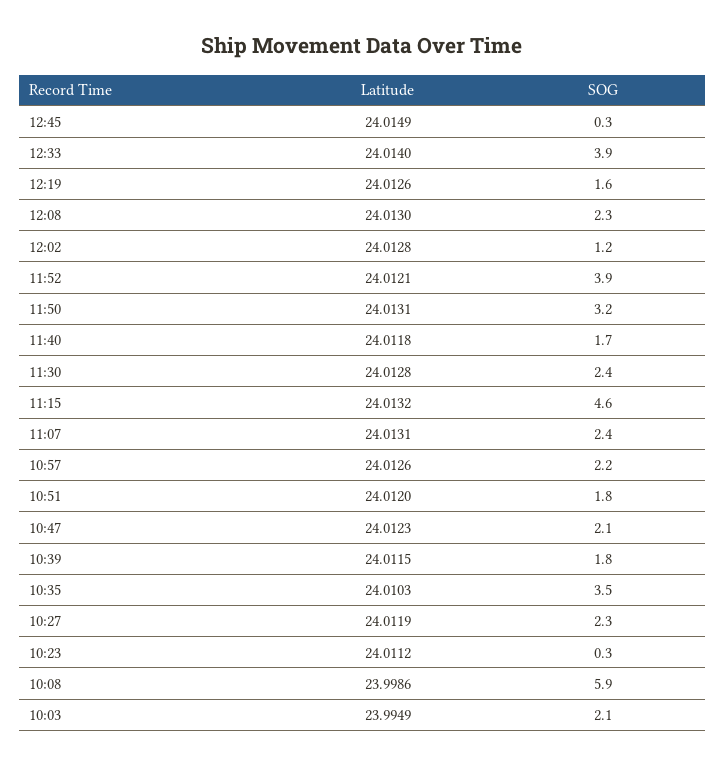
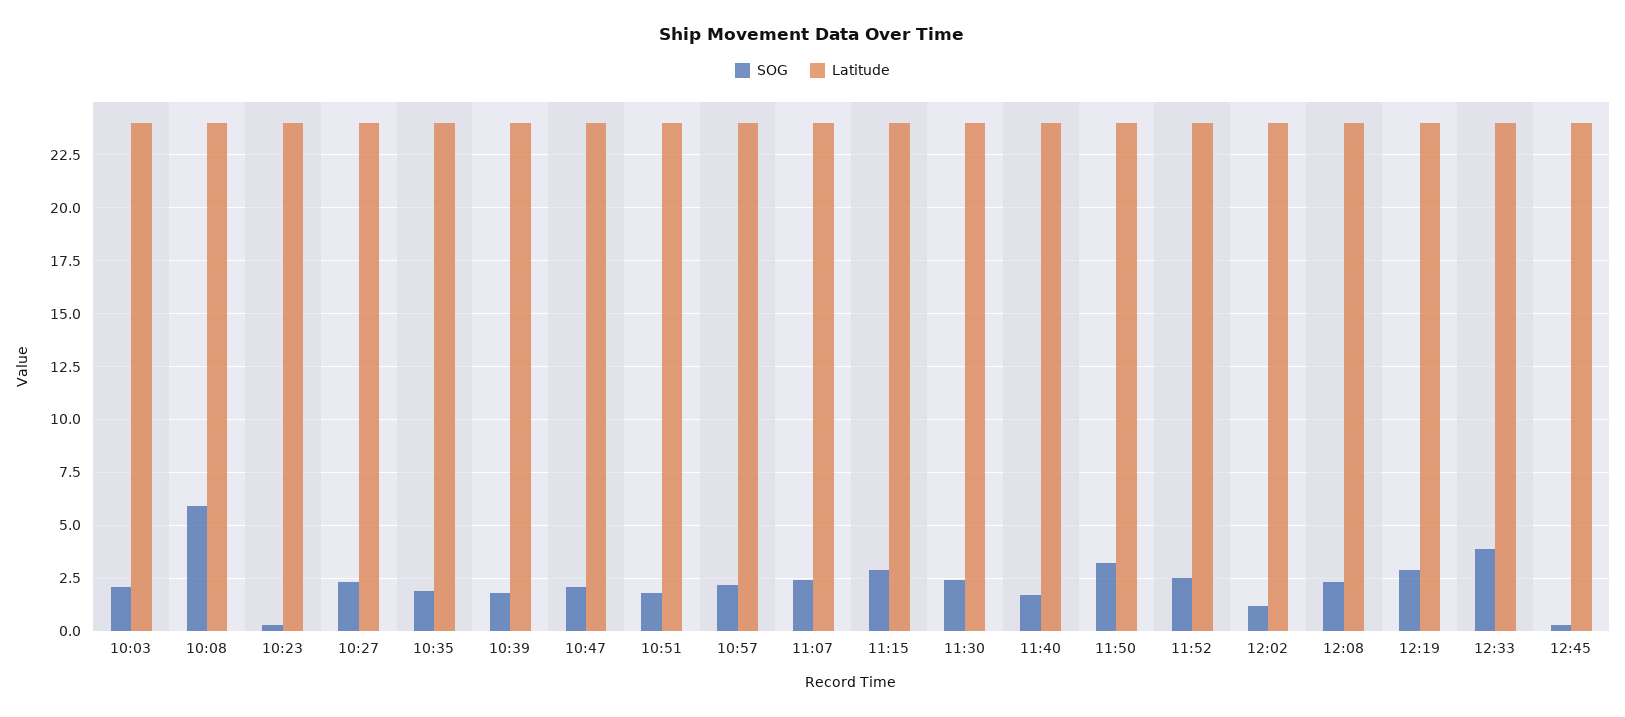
  {
    "Latitude": {
      "12:45": 24.0149,
      "12:33": 24.014,
      "12:19": 24.0126,
      "12:08": 24.013,
      "12:02": 24.0128,
      "11:52": 24.0121,
      "11:50": 24.0131,
      "11:40": 24.0118,
      "11:30": 24.0128,
      "11:15": 24.0132,
      "11:07": 24.0131,
      "10:57": 24.0126,
      "10:51": 24.012,
      "10:47": 24.0123,
      "10:39": 24.0115,
      "10:35": 24.0103,
      "10:27": 24.0119,
      "10:23": 24.0112,
      "10:08": 23.9986,
      "10:03": 23.9949
    },
    "SOG": {
      "12:45": 0.3,
      "12:33": 3.9,
-     "12:19": 1.6,
+     "12:19": 3,
      "12:08": 2.3,
      "12:02": 1.2,
-     "11:52": 3.9,
+     "11:52": 2.5,
      "11:50": 3.2,
      "11:40": 1.7,
      "11:30": 2.4,
-     "11:15": 4.6,
+     "11:15": 3,
      "11:07": 2.4,
      "10:57": 2.2,
      "10:51": 1.8,
      "10:47": 2.1,
      "10:39": 1.8,
-     "10:35": 3.5,
+     "10:35": 2,
      "10:27": 2.3,
      "10:23": 0.3,
      "10:08": 5.9,
      "10:03": 2.1
    }
  }

